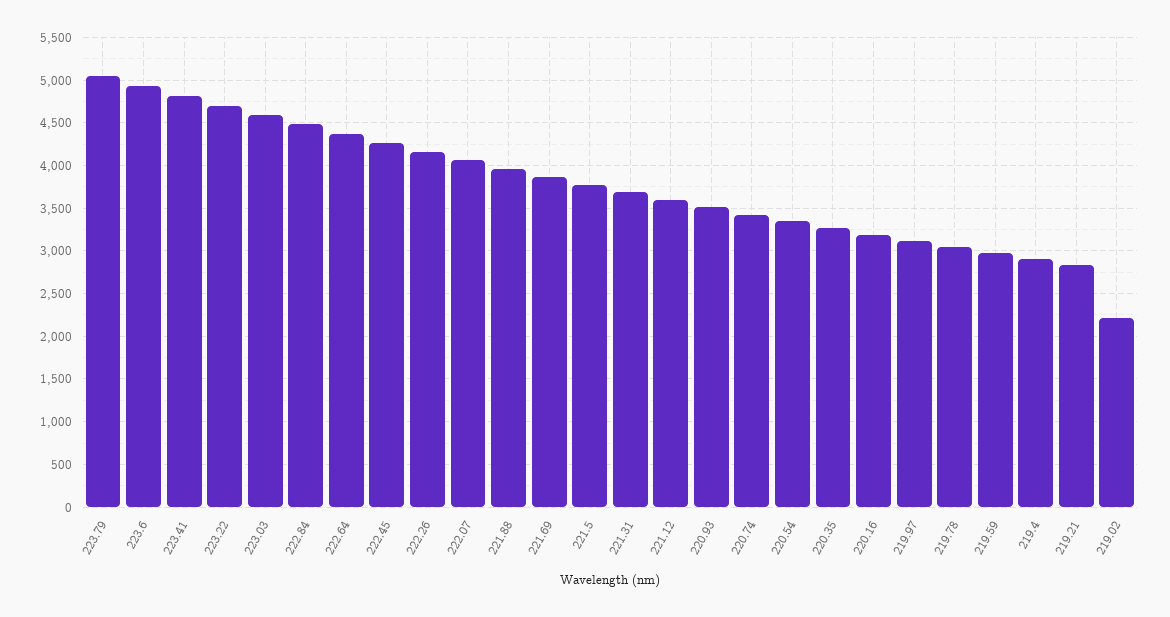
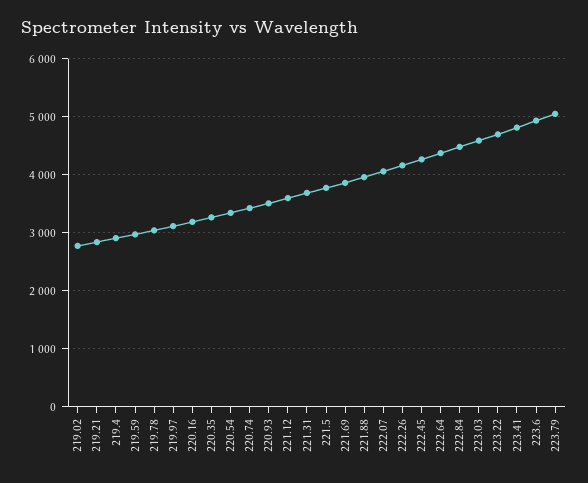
  {
    "223.79": 5100,
    "223.6": 4900,
    "223.41": 4800,
    "223.22": 4700,
    "223.03": 4600,
    "222.84": 4500,
    "222.64": 4400,
    "222.45": 4300,
    "222.26": 4200,
    "222.07": 4100,
    "221.88": 4000,
    "221.69": 3900,
    "221.5": 3800,
    "221.31": 3700,
    "221.12": 3600,
    "220.93": 3500,
    "220.74": 3400,
    "220.54": 3300,
    "220.35": 3300,
    "220.16": 3200,
    "219.97": 3100,
    "219.78": 3000,
    "219.59": 3000,
    "219.4": 2900,
    "219.21": 2800,
-   "219.02": 2200
+   "219.02": 2800
  }

